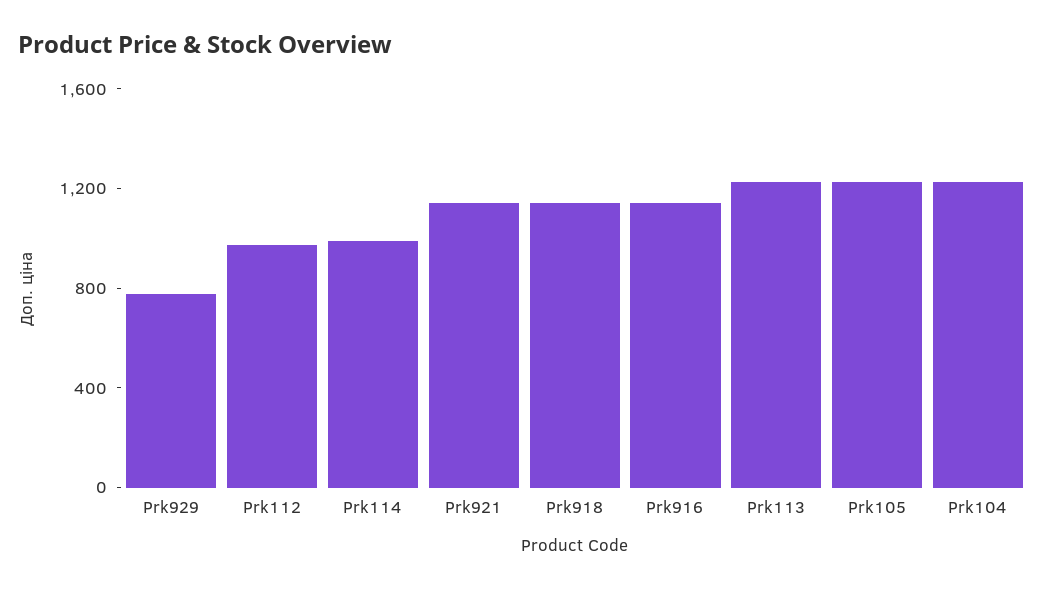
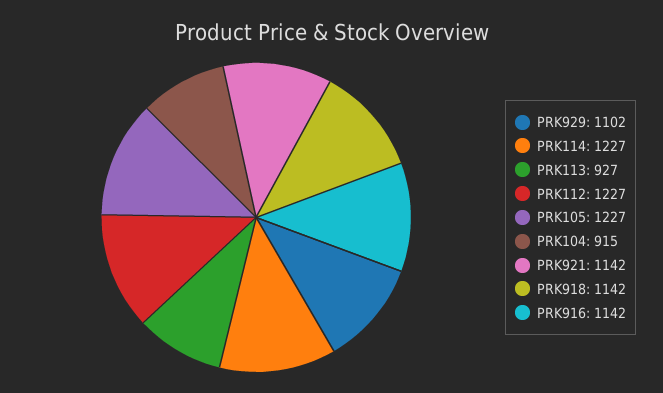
  {
-   "Prk929": 800,
+   "Prk929": 1102,
-   "Prk112": 1000,
+   "Prk112": 1227,
-   "Prk114": 1000,
+   "Prk114": 1227,
    "Prk921": 1142,
    "Prk918": 1142,
    "Prk916": 1142,
-   "Prk113": 1200,
+   "Prk113": 927,
    "Prk105": 1227,
-   "Prk104": 1200
+   "Prk104": 915
  }

